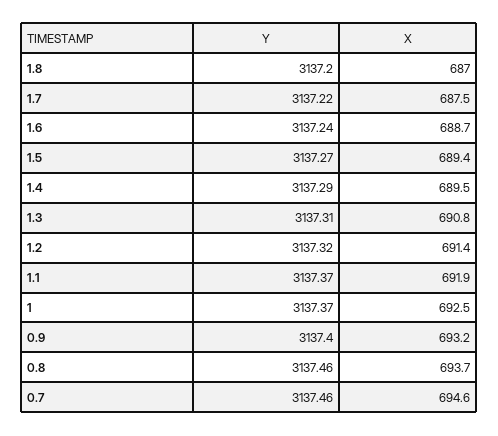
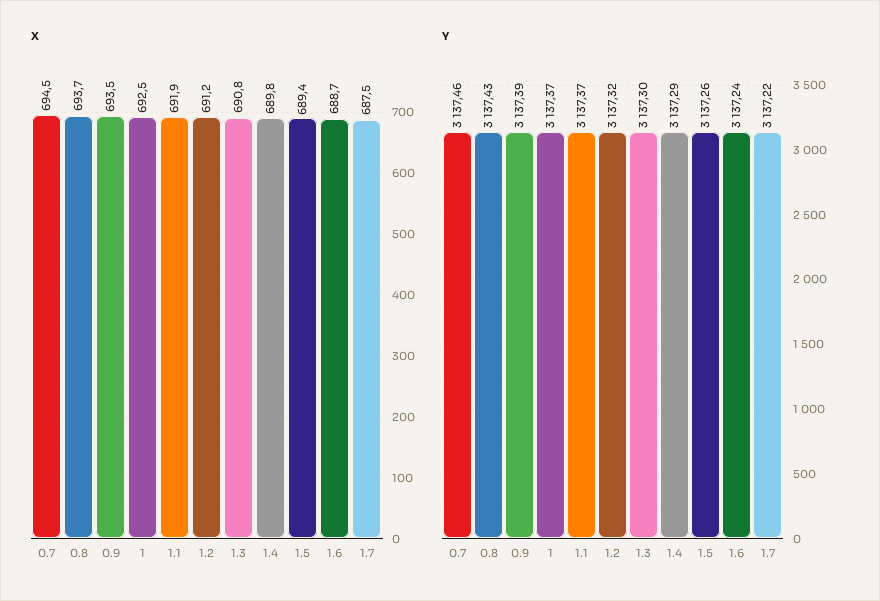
  {
    "Y": {
-     "1.8": 3137.2,
      "1.7": 3137.22,
      "1.6": 3137.24,
-     "1.5": 3137.27,
+     "1.5": 3137.26,
      "1.4": 3137.29,
-     "1.3": 3137.31,
+     "1.3": 3137.3,
      "1.2": 3137.32,
      "1.1": 3137.37,
      "1": 3137.37,
-     "0.9": 3137.4,
+     "0.9": 3137.39,
-     "0.8": 3137.46,
+     "0.8": 3137.43,
      "0.7": 3137.46
    },
    "X": {
-     "1.8": 687,
      "1.7": 687.5,
      "1.6": 688.7,
      "1.5": 689.4,
-     "1.4": 689.5,
+     "1.4": 689.8,
      "1.3": 690.8,
-     "1.2": 691.4,
+     "1.2": 691.2,
      "1.1": 691.9,
      "1": 692.5,
-     "0.9": 693.2,
+     "0.9": 693.5,
      "0.8": 693.7,
-     "0.7": 694.6
+     "0.7": 694.5
    }
  }

